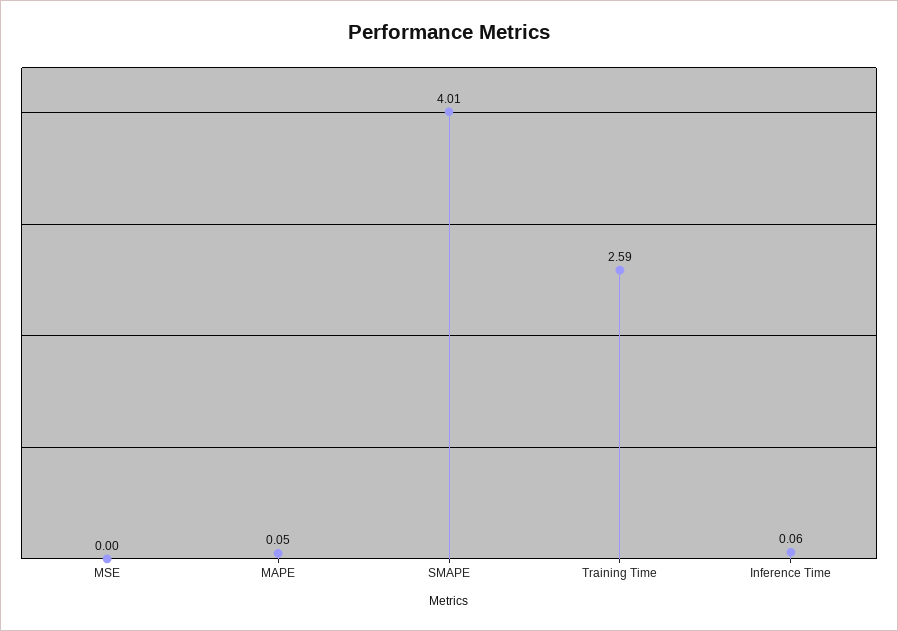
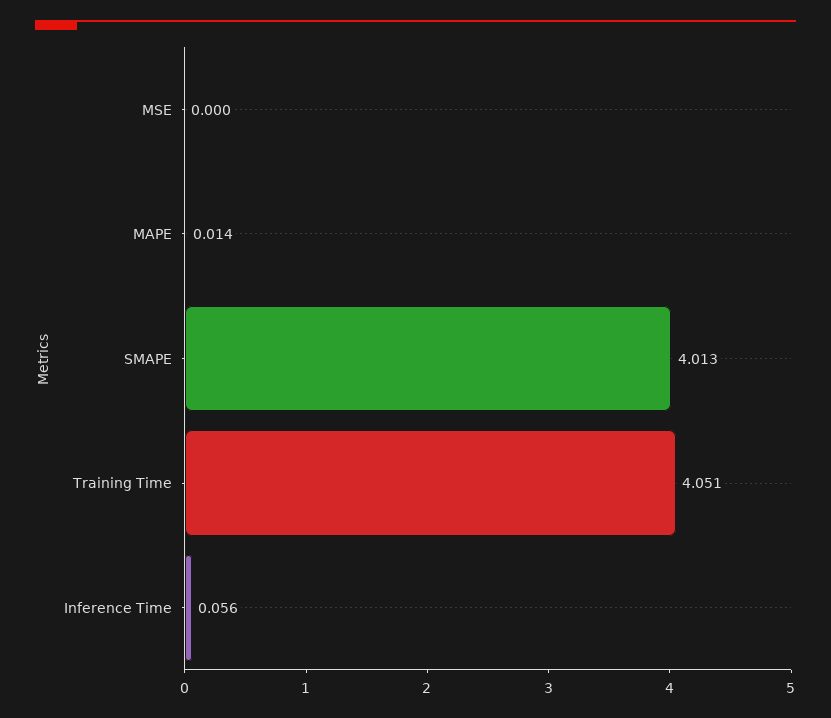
  {
    "MSE": 0,
-   "MAPE": 0.05,
+   "MAPE": 0.014,
    "SMAPE": 4.013,
-   "Training Time": 2.59,
+   "Training Time": 4.051,
    "Inference Time": 0.056
  }

